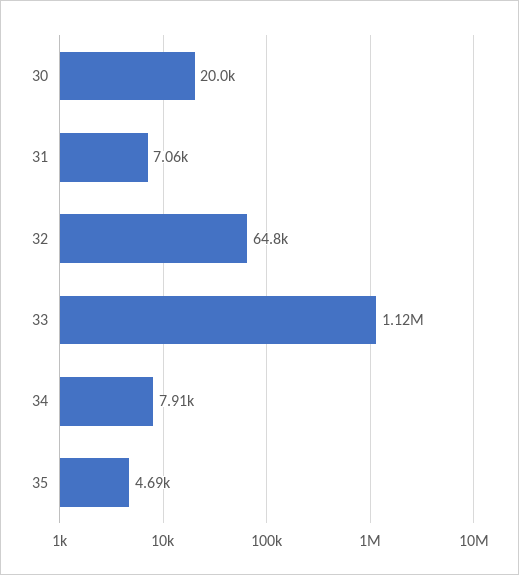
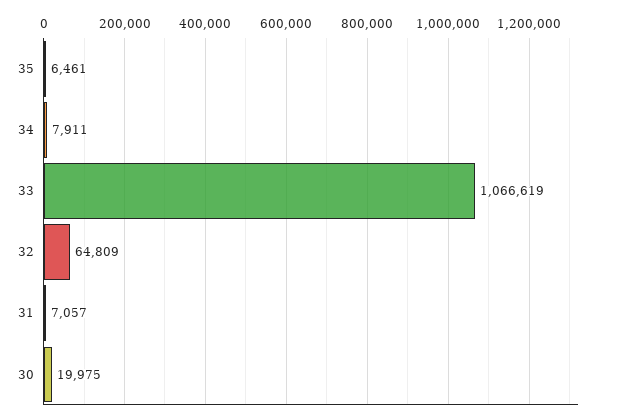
  {
    "30": 19975,
    "31": 7057,
    "32": 64809,
-   "33": 1120000,
+   "33": 1066619,
    "34": 7911,
-   "35": 4690
+   "35": 6461
  }

